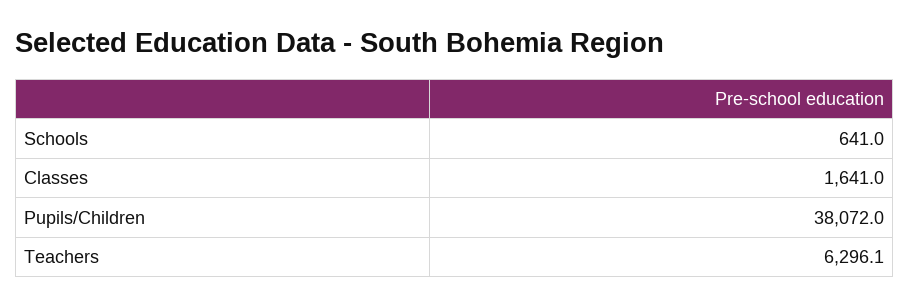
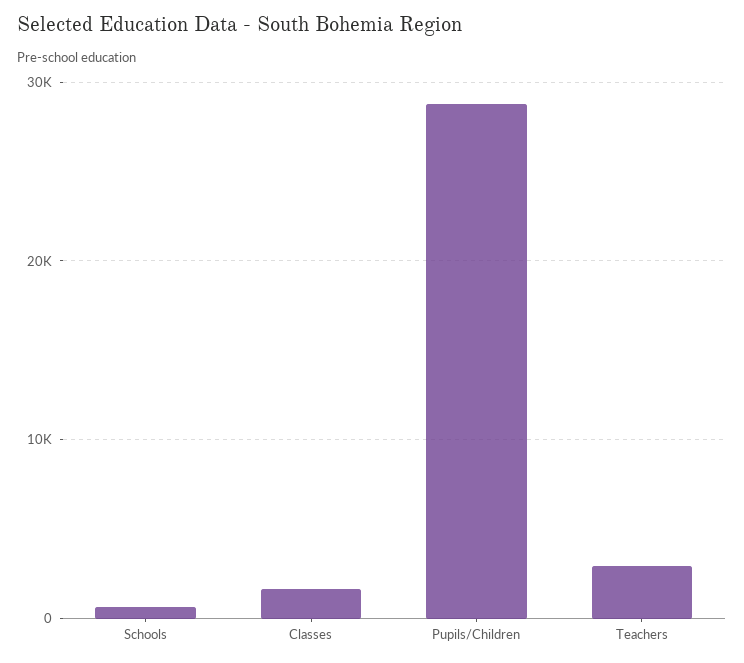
  {
    "Schools": 641,
    "Classes": 1641,
-   "Pupils/Children": 38072,
+   "Pupils/Children": 29000,
-   "Teachers": 6296.1
+   "Teachers": 3000
  }

